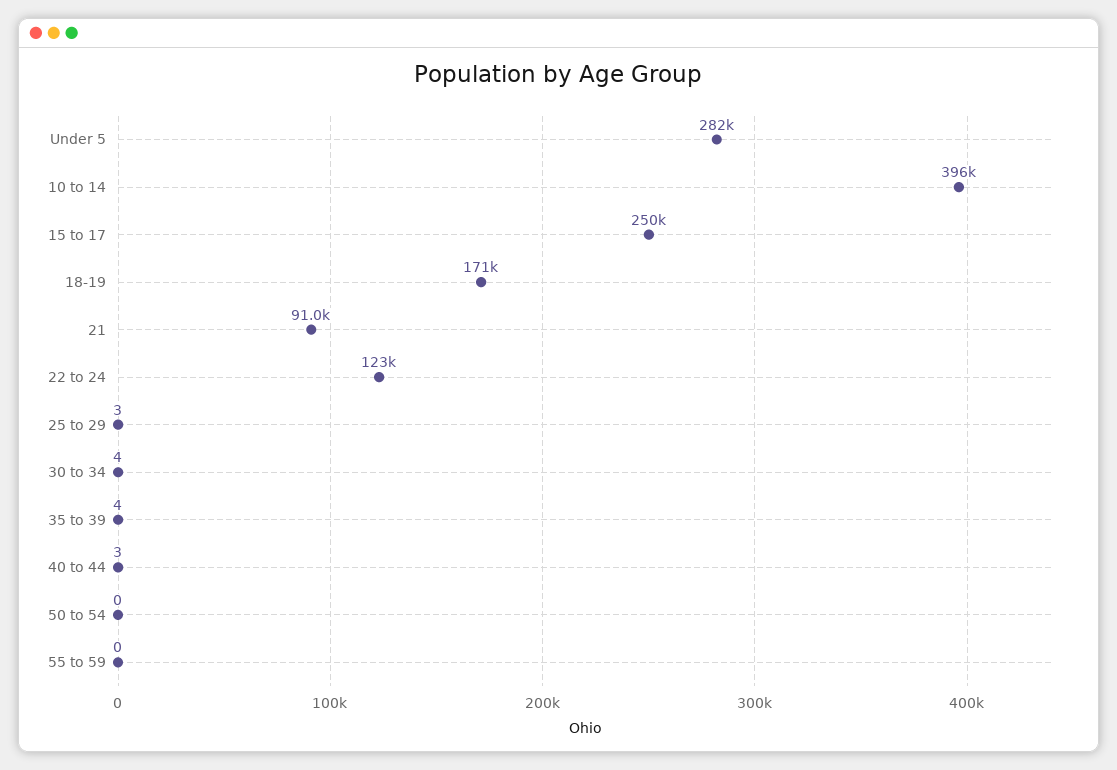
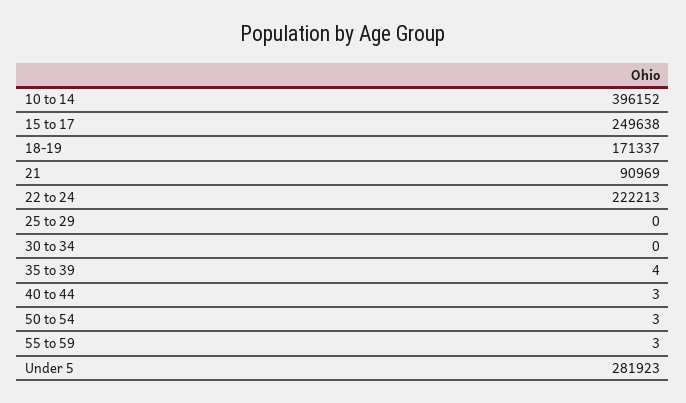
  {
    "Under 5": 281923,
    "10 to 14": 396152,
    "15 to 17": 249638,
    "18-19": 171337,
    "21": 90969,
-   "22 to 24": 123000,
+   "22 to 24": 222213,
-   "25 to 29": 3,
+   "25 to 29": 0,
-   "30 to 34": 4,
+   "30 to 34": 0,
    "35 to 39": 4,
    "40 to 44": 3,
-   "50 to 54": 0,
+   "50 to 54": 3,
-   "55 to 59": 0
+   "55 to 59": 3
  }

